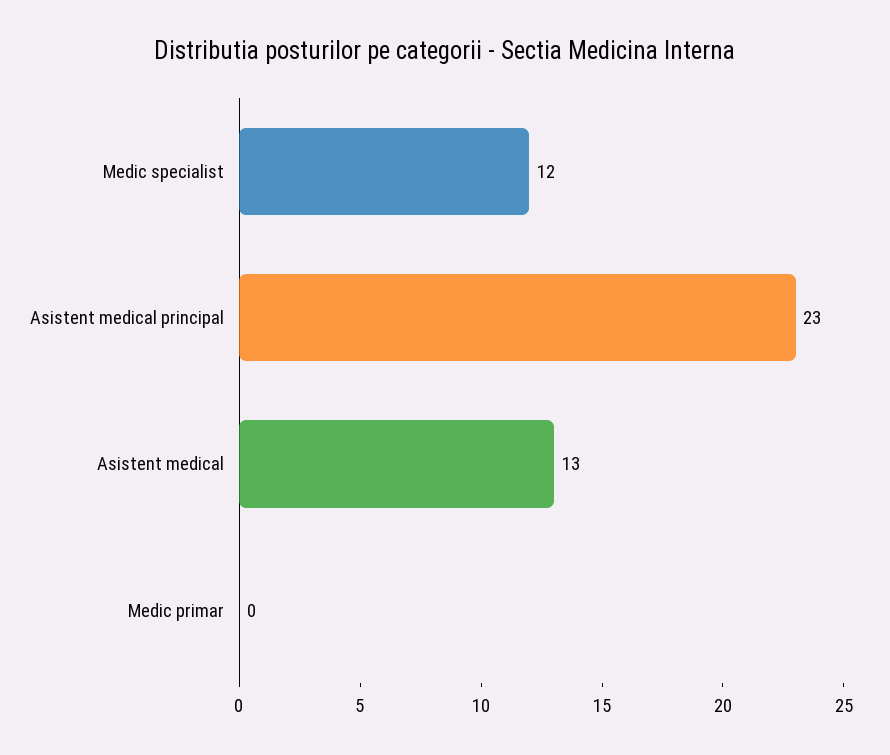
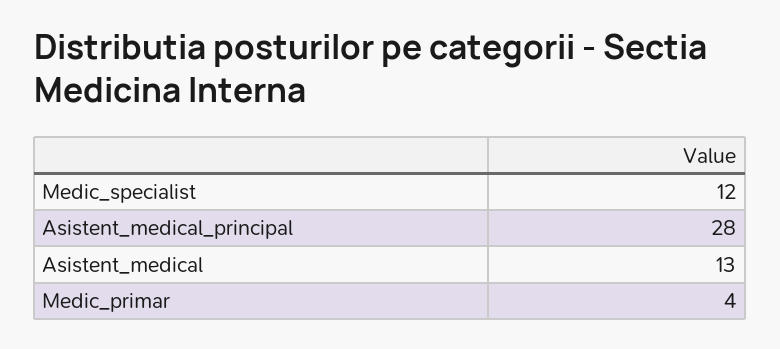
  {
    "Medic specialist": 12,
-   "Asistent medical principal": 23,
+   "Asistent medical principal": 28,
    "Asistent medical": 13,
-   "Medic primar": 0
+   "Medic primar": 4
  }

